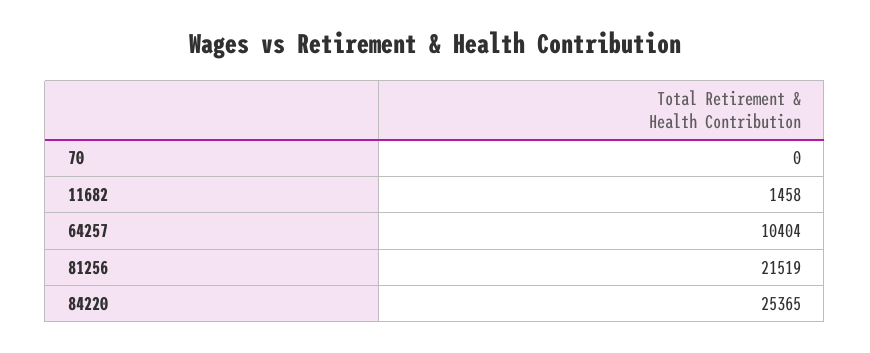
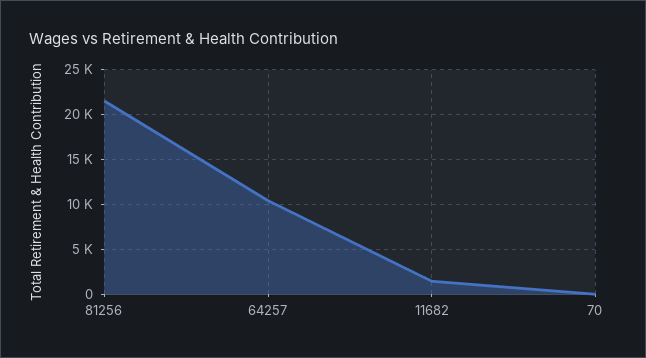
  {
    "70": 0,
    "11682": 1458,
    "64257": 10404,
-   "81256": 21519,
+   "81256": 21519
-   "84220": 25365
  }

